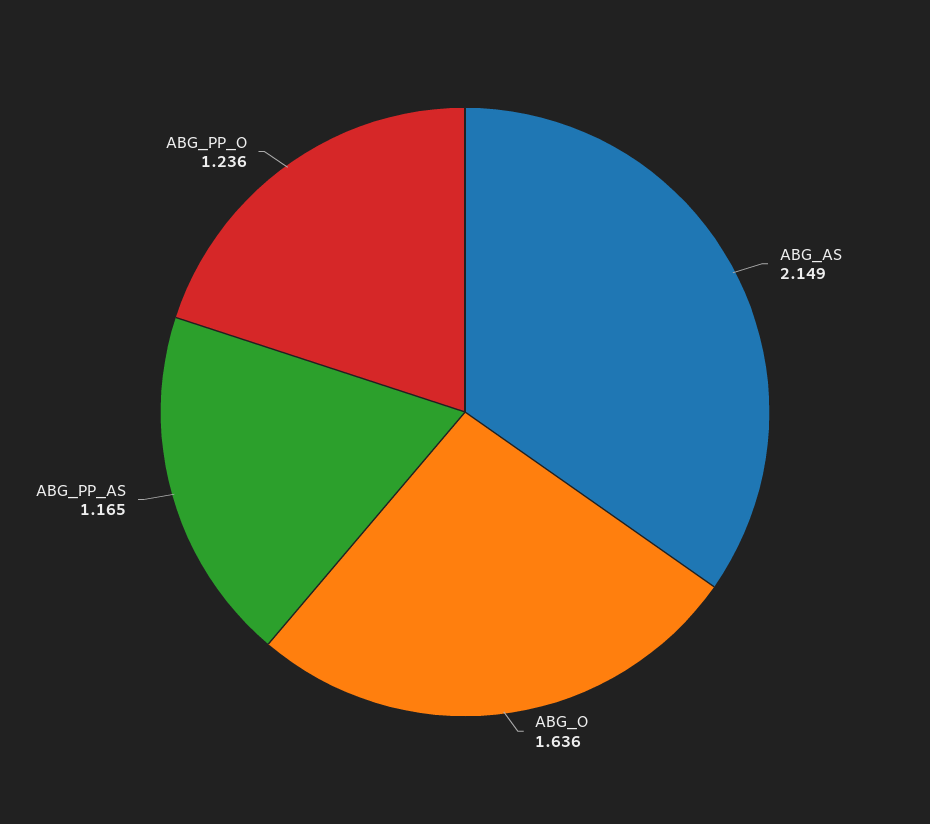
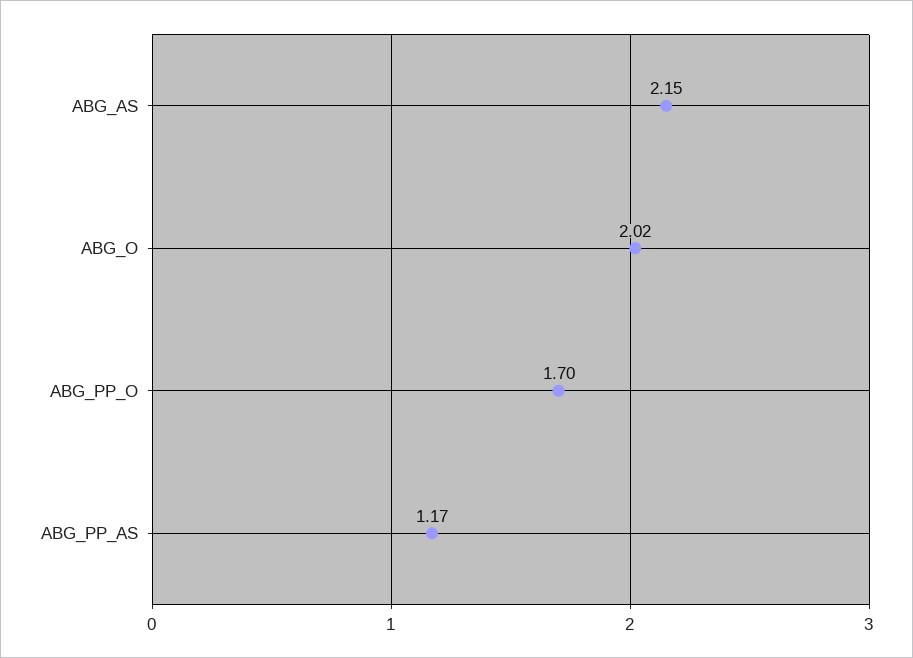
  {
    "ABG_AS": 2.149,
-   "ABG_O": 1.636,
+   "ABG_O": 2.02,
    "ABG_PP_AS": 1.165,
-   "ABG_PP_O": 1.236
+   "ABG_PP_O": 1.7
  }

